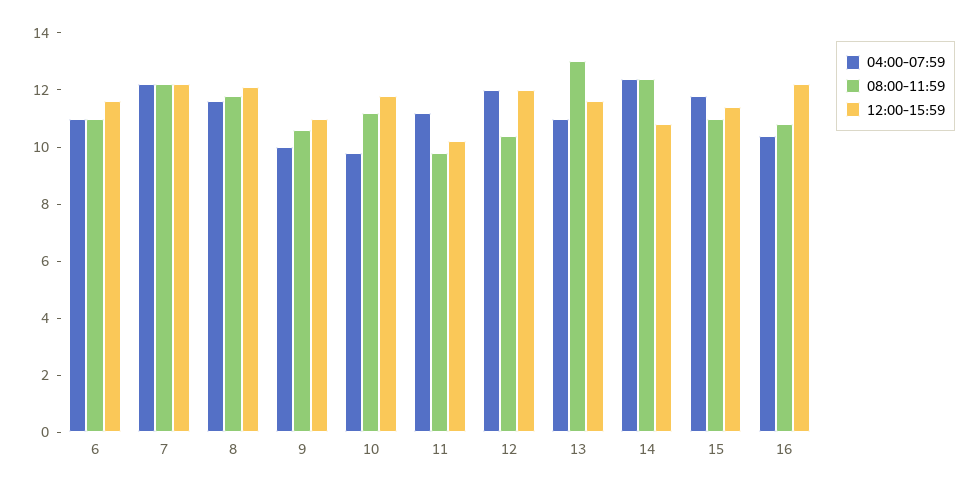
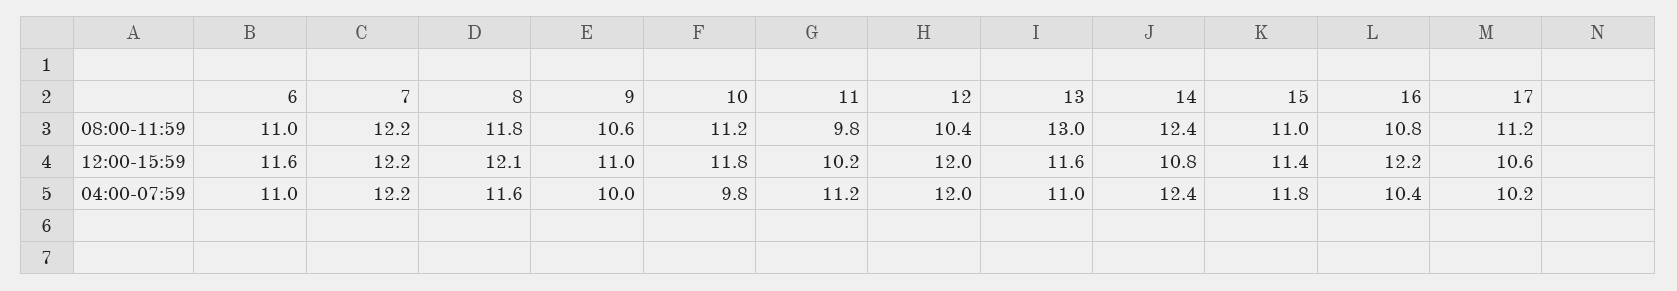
  {
    "04:00-07:59": {
      "6": 11,
      "7": 12.2,
      "8": 11.6,
      "9": 10,
      "10": 9.8,
      "11": 11.2,
      "12": 12,
      "13": 11,
      "14": 12.4,
      "15": 11.8,
-     "16": 10.4
+     "16": 10.4,
+     "17": 10.2
    },
    "08:00-11:59": {
      "6": 11,
      "7": 12.2,
      "8": 11.8,
      "9": 10.6,
      "10": 11.2,
      "11": 9.8,
      "12": 10.4,
      "13": 13,
      "14": 12.4,
      "15": 11,
-     "16": 10.8
+     "16": 10.8,
+     "17": 11.2
    },
    "12:00-15:59": {
      "6": 11.6,
      "7": 12.2,
      "8": 12.1,
      "9": 11,
      "10": 11.8,
      "11": 10.2,
      "12": 12,
      "13": 11.6,
      "14": 10.8,
      "15": 11.4,
-     "16": 12.2
+     "16": 12.2,
+     "17": 10.6
    }
  }

